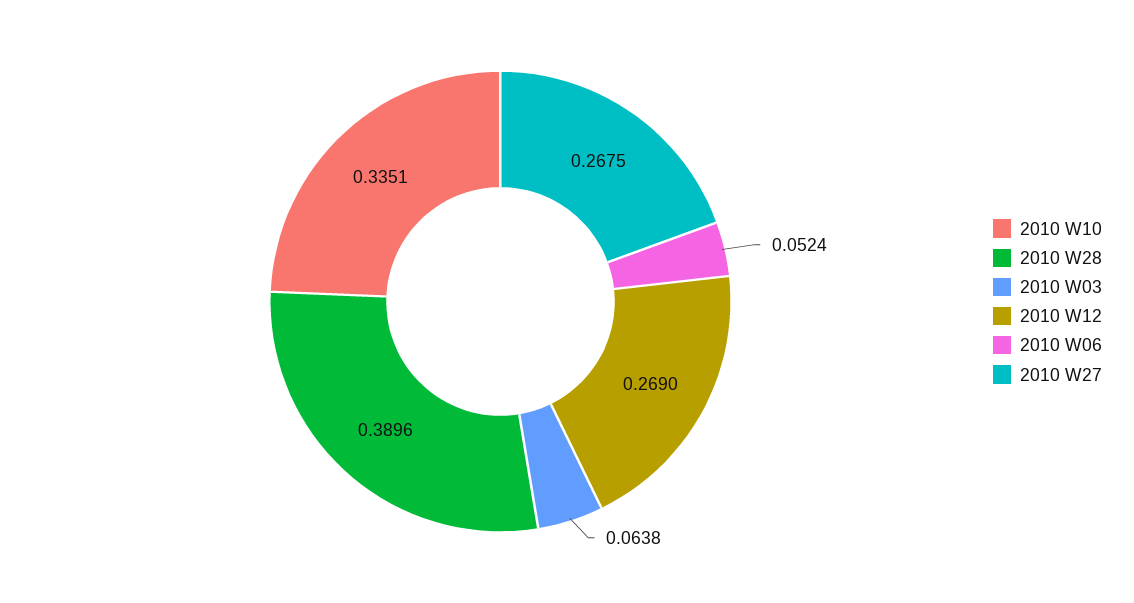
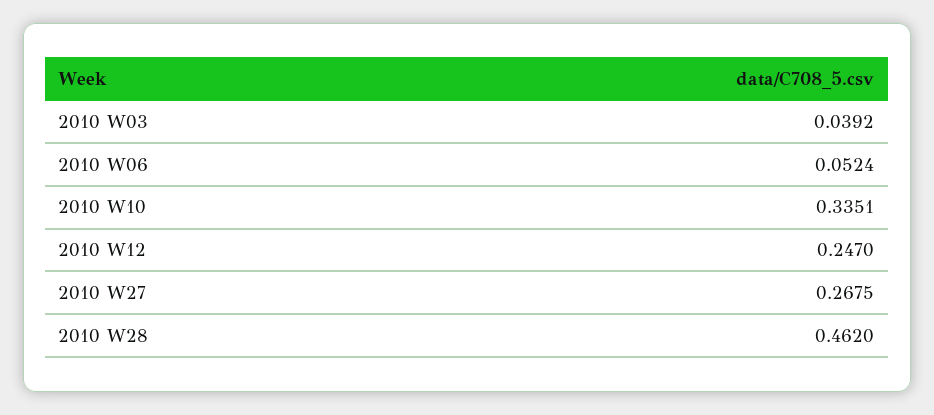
  {
    "2010 W10": 0.3351,
-   "2010 W28": 0.3896,
+   "2010 W28": 0.462,
-   "2010 W03": 0.0638,
+   "2010 W03": 0.0392,
-   "2010 W12": 0.269,
+   "2010 W12": 0.247,
    "2010 W06": 0.0524,
    "2010 W27": 0.2675
  }

